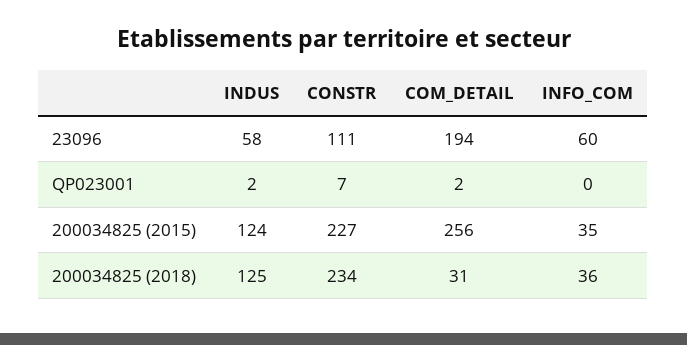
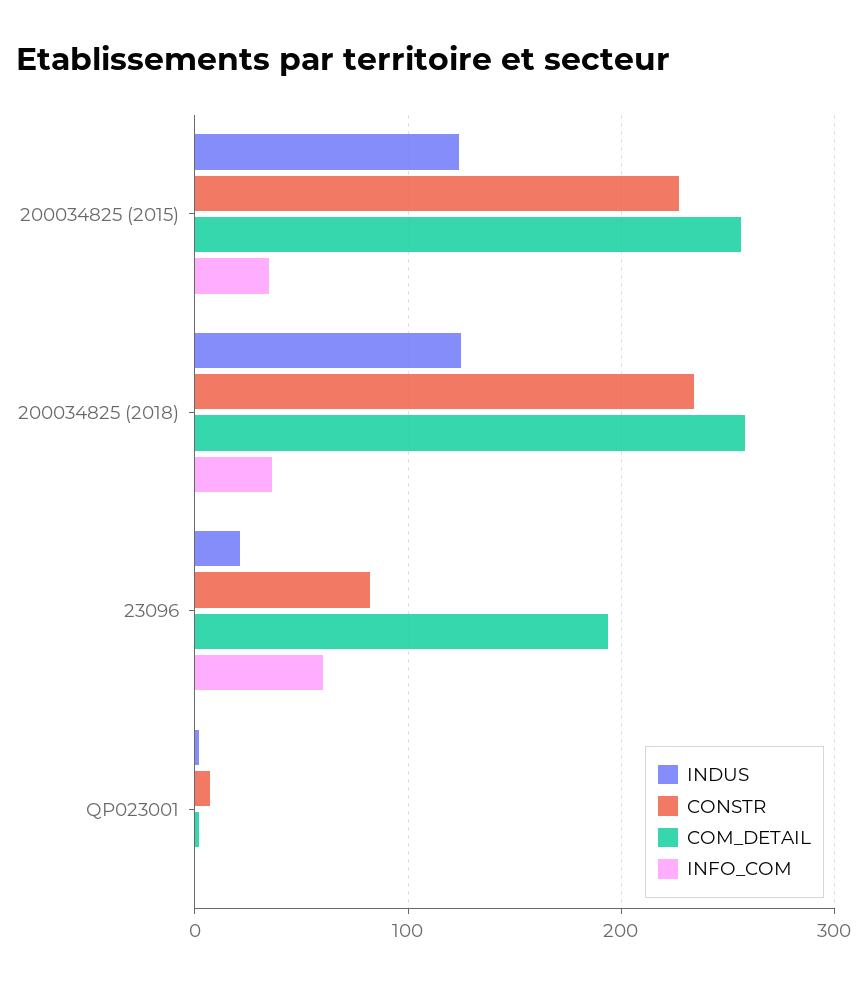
  {
    "INDUS": {
-     "23096": 58,
+     "23096": 20,
      "QP023001": 2,
      "200034825 (2015)": 124,
      "200034825 (2018)": 125
    },
    "CONSTR": {
-     "23096": 111,
+     "23096": 80,
      "QP023001": 7,
      "200034825 (2015)": 227,
      "200034825 (2018)": 234
    },
    "COM_DETAIL": {
      "23096": 194,
      "QP023001": 2,
      "200034825 (2015)": 256,
-     "200034825 (2018)": 31
+     "200034825 (2018)": 260
    },
    "INFO_COM": {
      "23096": 60,
      "QP023001": 0,
      "200034825 (2015)": 35,
      "200034825 (2018)": 36
    }
  }

